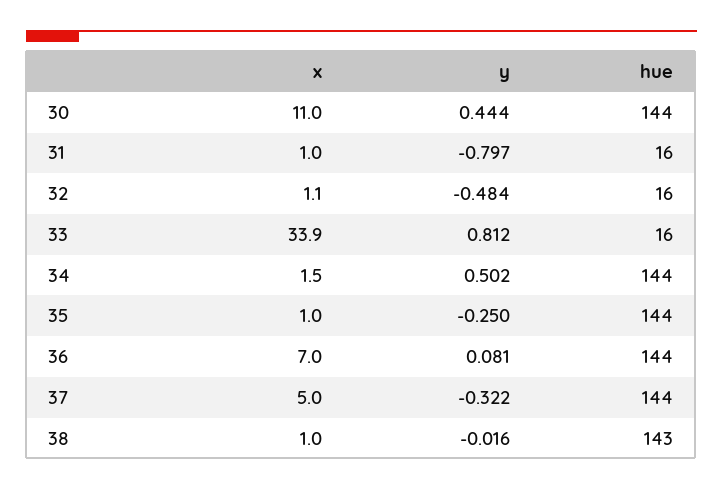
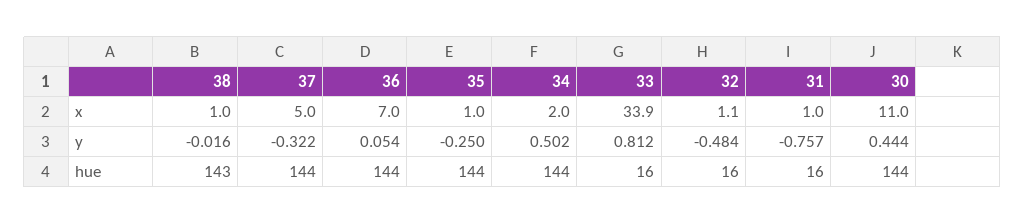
  {
    "x": {
      "30": 11,
      "31": 1,
      "32": 1.1,
      "33": 33.9,
-     "34": 1.5,
+     "34": 2,
      "35": 1,
      "36": 7,
      "37": 5,
      "38": 1
    },
    "y": {
      "30": 0.444,
-     "31": -0.797,
+     "31": -0.757,
      "32": -0.484,
      "33": 0.812,
      "34": 0.502,
      "35": -0.25,
-     "36": 0.081,
+     "36": 0.054,
      "37": -0.322,
      "38": -0.016
    },
    "hue": {
      "30": 144,
      "31": 16,
      "32": 16,
      "33": 16,
      "34": 144,
      "35": 144,
      "36": 144,
      "37": 144,
      "38": 143
    }
  }

